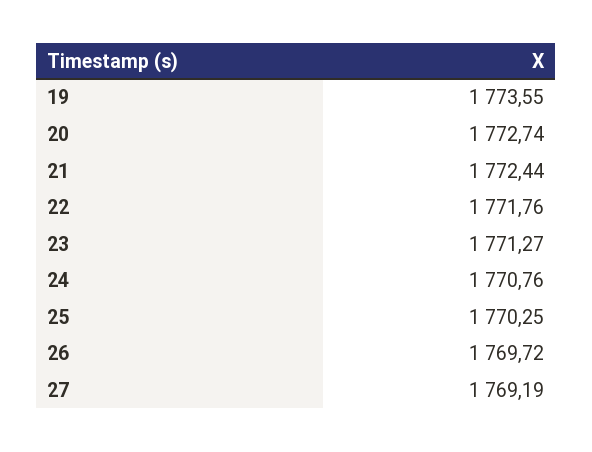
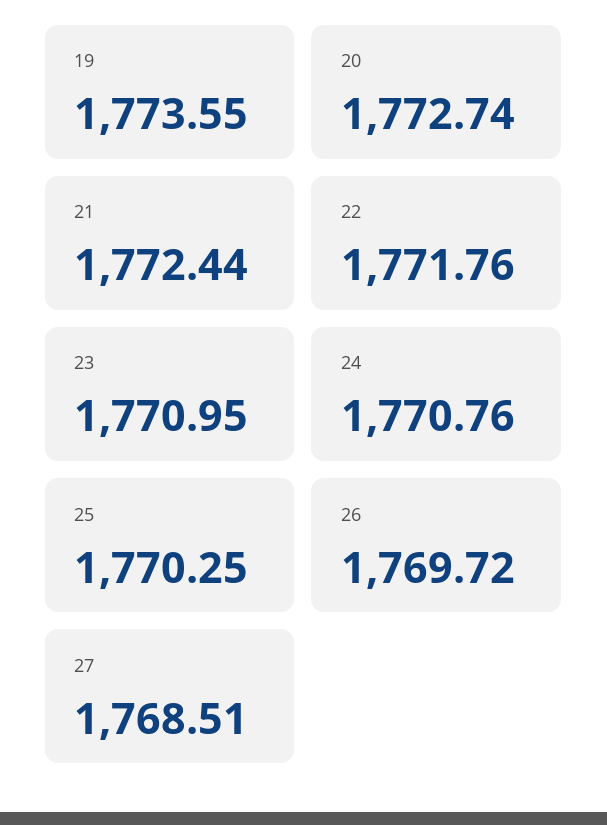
  {
    "19": 1773.55,
    "20": 1772.74,
    "21": 1772.44,
    "22": 1771.76,
-   "23": 1771.27,
+   "23": 1770.95,
    "24": 1770.76,
    "25": 1770.25,
    "26": 1769.72,
-   "27": 1769.19
+   "27": 1768.51
  }

